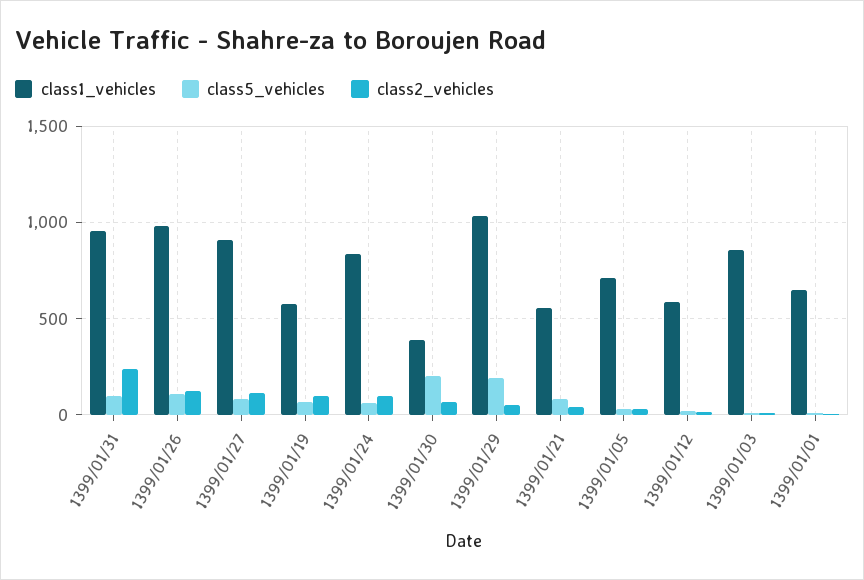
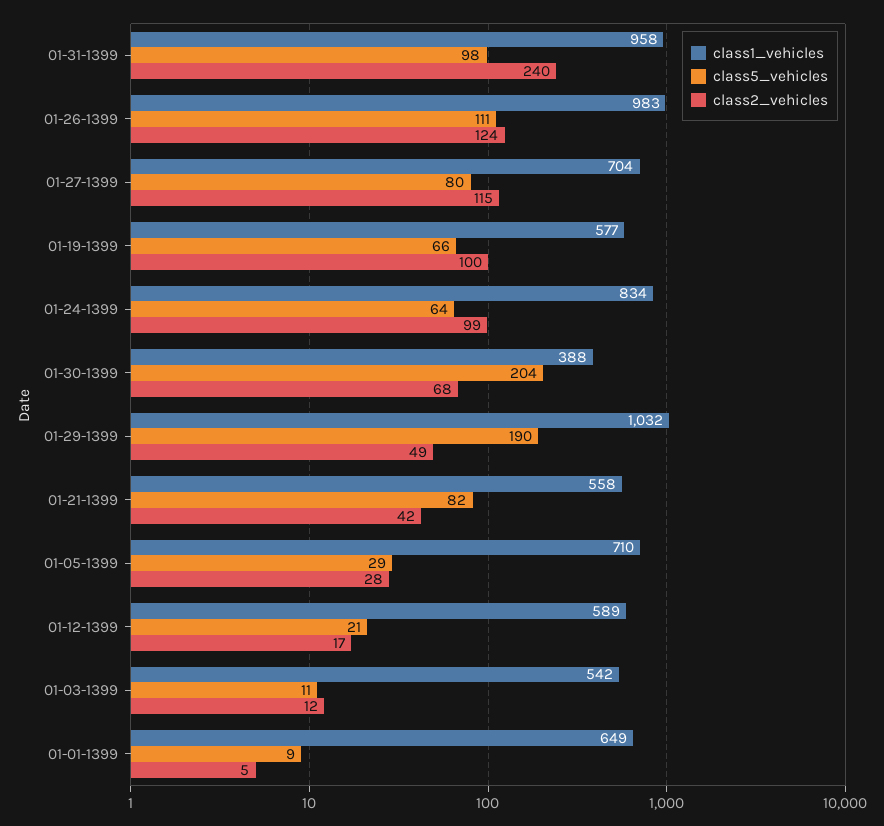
  {
    "class1_vehicles": {
      "1399/01/31": 958,
      "1399/01/26": 983,
-     "1399/01/27": 900,
+     "1399/01/27": 704,
      "1399/01/19": 577,
      "1399/01/24": 834,
      "1399/01/30": 388,
      "1399/01/29": 1032,
      "1399/01/21": 558,
      "1399/01/05": 710,
      "1399/01/12": 589,
-     "1399/01/03": 850,
+     "1399/01/03": 542,
      "1399/01/01": 649
    },
    "class5_vehicles": {
      "1399/01/31": 98,
      "1399/01/26": 111,
      "1399/01/27": 80,
      "1399/01/19": 66,
      "1399/01/24": 64,
      "1399/01/30": 204,
      "1399/01/29": 190,
      "1399/01/21": 82,
      "1399/01/05": 29,
      "1399/01/12": 21,
      "1399/01/03": 11,
      "1399/01/01": 9
    },
    "class2_vehicles": {
      "1399/01/31": 240,
      "1399/01/26": 124,
      "1399/01/27": 115,
      "1399/01/19": 100,
      "1399/01/24": 99,
      "1399/01/30": 68,
      "1399/01/29": 49,
      "1399/01/21": 42,
      "1399/01/05": 28,
      "1399/01/12": 17,
      "1399/01/03": 12,
      "1399/01/01": 5
    }
  }

